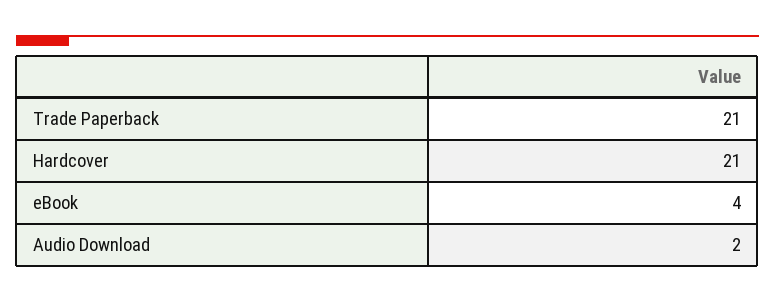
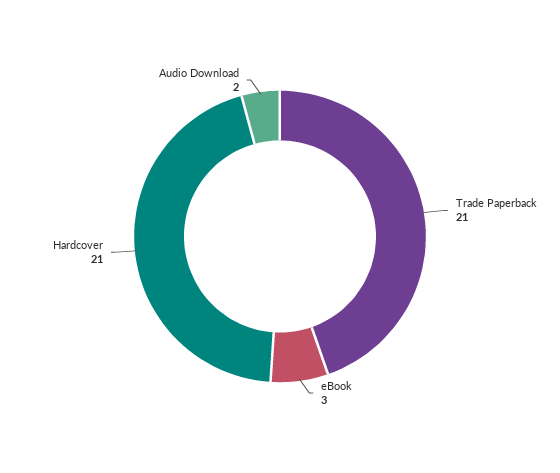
  {
    "Trade Paperback": 21,
    "Hardcover": 21,
-   "eBook": 4,
+   "eBook": 3,
    "Audio Download": 2
  }

